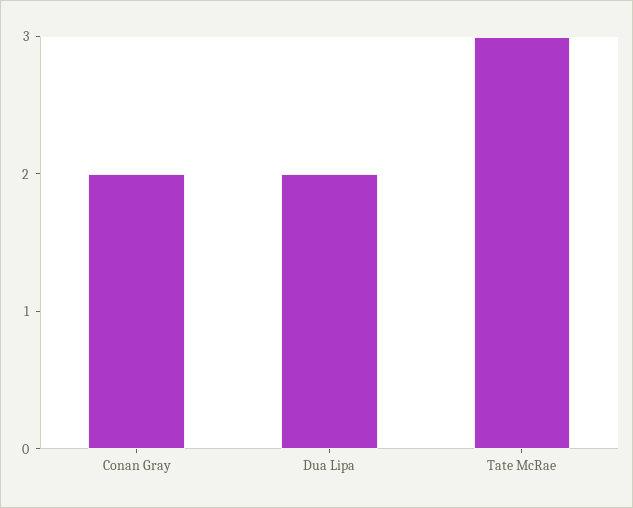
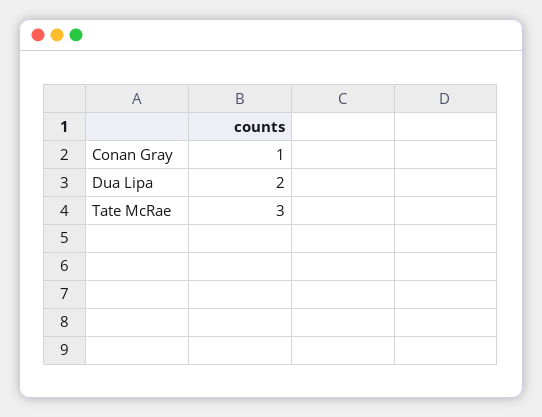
  {
-   "Conan Gray": 2,
+   "Conan Gray": 1,
    "Dua Lipa": 2,
    "Tate McRae": 3
  }

